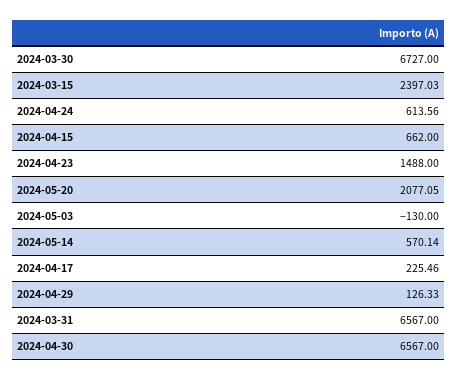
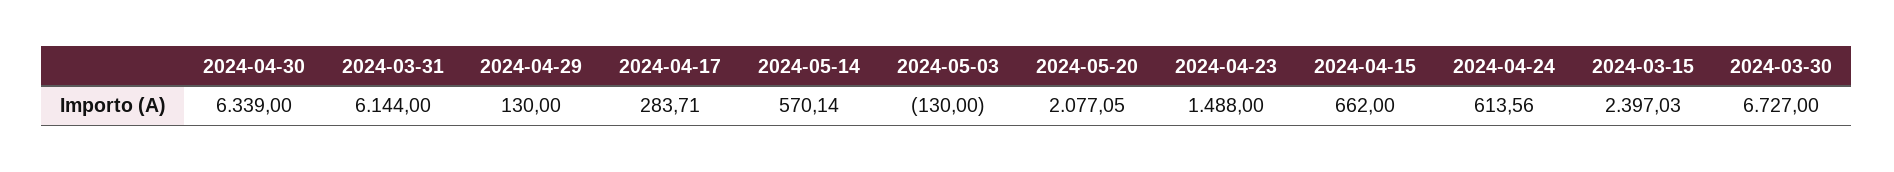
  {
    "2024-03-30": 6727,
    "2024-03-15": 2397.03,
    "2024-04-24": 613.56,
    "2024-04-15": 662,
    "2024-04-23": 1488,
    "2024-05-20": 2077.05,
    "2024-05-03": -130,
    "2024-05-14": 570.14,
-   "2024-04-17": 225.46,
+   "2024-04-17": 283.71,
-   "2024-04-29": 126.33,
+   "2024-04-29": 130,
-   "2024-03-31": 6567,
+   "2024-03-31": 6144,
-   "2024-04-30": 6567
+   "2024-04-30": 6339
  }

